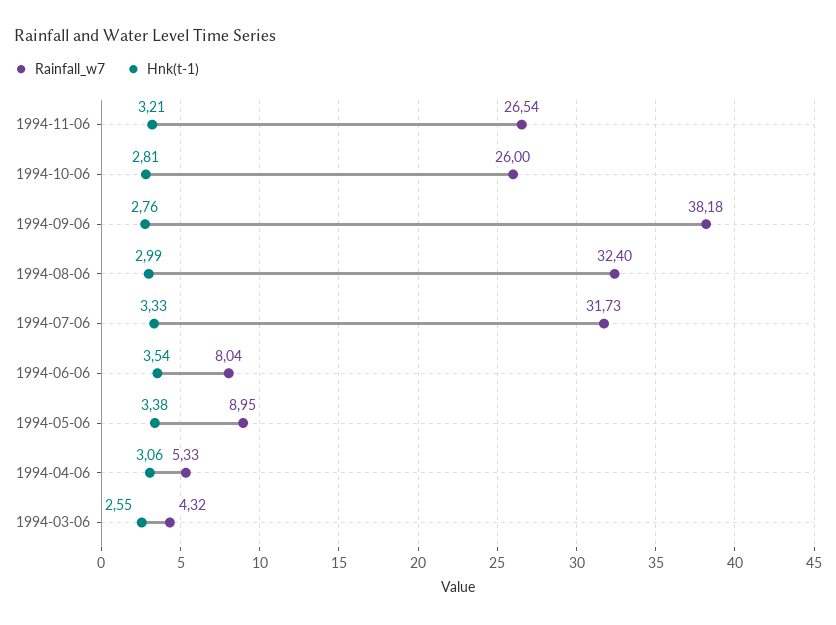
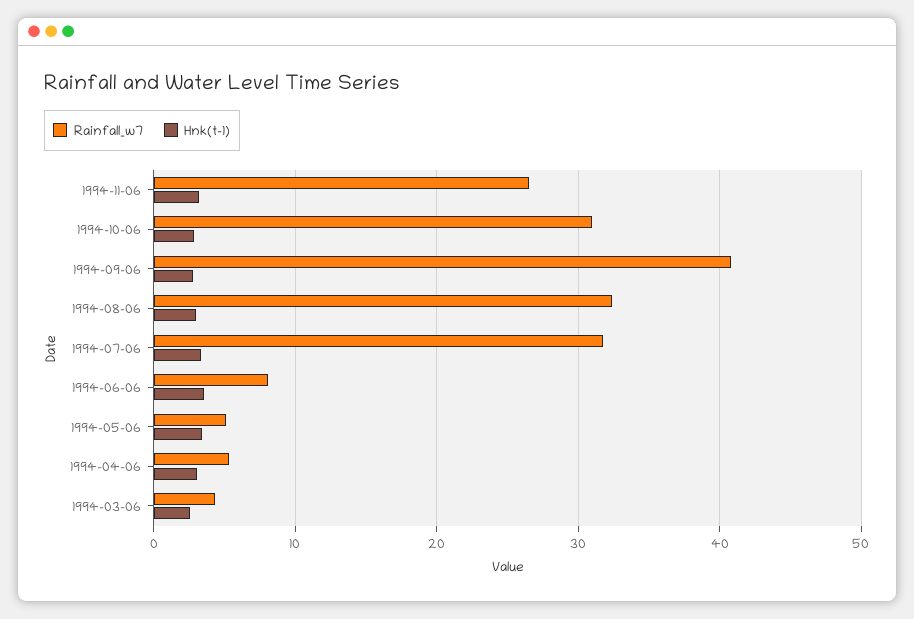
  {
    "Rainfall_w7": {
      "1994-11-06": 26.54,
-     "1994-10-06": 26,
+     "1994-10-06": 31,
-     "1994-09-06": 38.18,
+     "1994-09-06": 41,
      "1994-08-06": 32.4,
      "1994-07-06": 31.73,
      "1994-06-06": 8.04,
-     "1994-05-06": 8.95,
+     "1994-05-06": 5,
      "1994-04-06": 5.33,
      "1994-03-06": 4.32
    },
    "Hnk(t-1)": {
      "1994-11-06": 3.21,
      "1994-10-06": 2.81,
      "1994-09-06": 2.76,
      "1994-08-06": 2.99,
      "1994-07-06": 3.33,
      "1994-06-06": 3.54,
      "1994-05-06": 3.38,
      "1994-04-06": 3.06,
      "1994-03-06": 2.55
    }
  }

